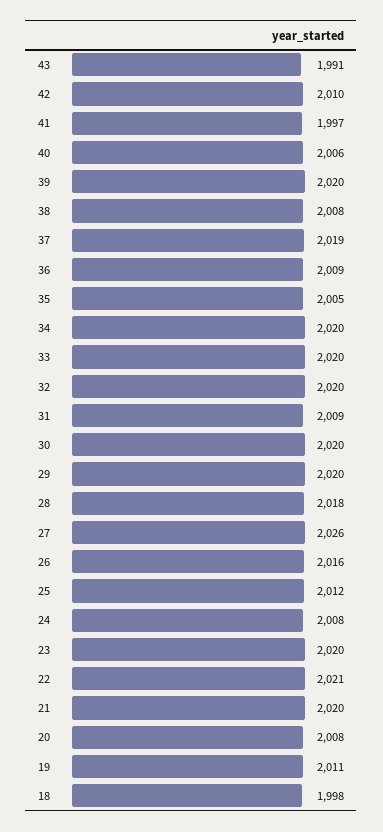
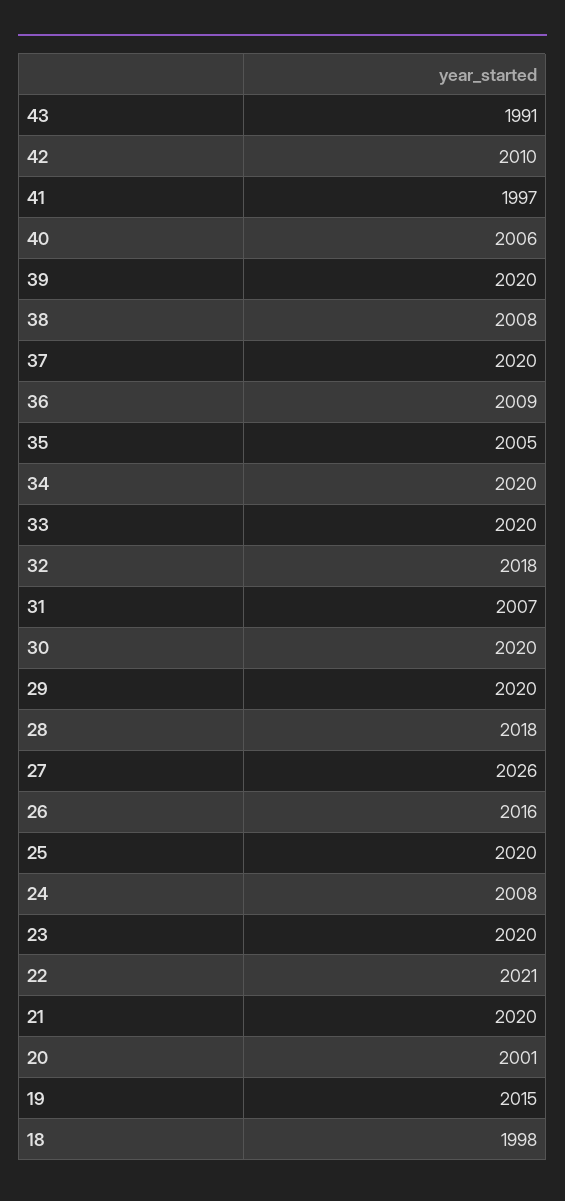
  {
    "43": 1991,
    "42": 2010,
    "41": 1997,
    "40": 2006,
    "39": 2020,
    "38": 2008,
-   "37": 2019,
+   "37": 2020,
    "36": 2009,
    "35": 2005,
    "34": 2020,
    "33": 2020,
-   "32": 2020,
+   "32": 2018,
-   "31": 2009,
+   "31": 2007,
    "30": 2020,
    "29": 2020,
    "28": 2018,
    "27": 2026,
    "26": 2016,
-   "25": 2012,
+   "25": 2020,
    "24": 2008,
    "23": 2020,
    "22": 2021,
    "21": 2020,
-   "20": 2008,
+   "20": 2001,
-   "19": 2011,
+   "19": 2015,
    "18": 1998
  }

